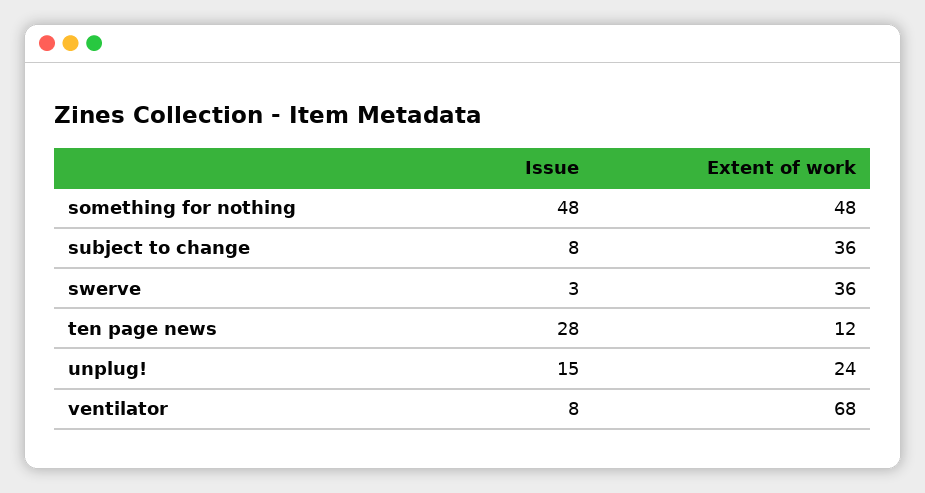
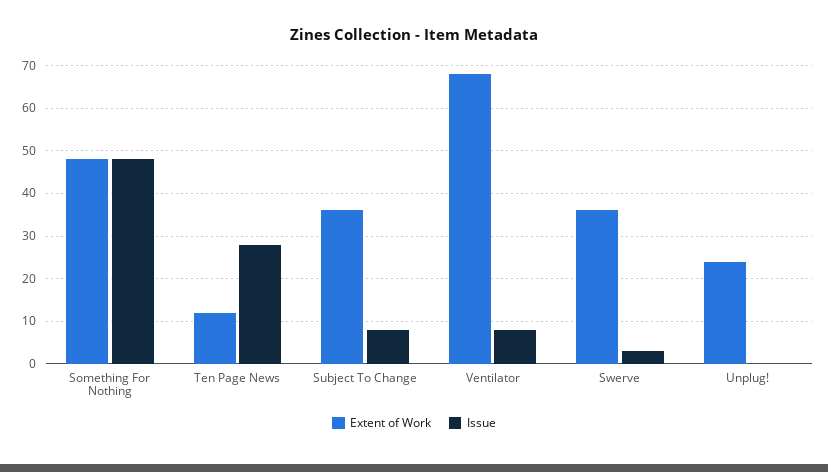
  {
    "Issue": {
      "something for nothing": 48,
      "subject to change": 8,
      "swerve": 3,
      "ten page news": 28,
-     "unplug!": 15,
+     "unplug!": 0,
      "ventilator": 8
    },
    "Extent of work": {
      "something for nothing": 48,
      "subject to change": 36,
      "swerve": 36,
      "ten page news": 12,
      "unplug!": 24,
      "ventilator": 68
    }
  }

